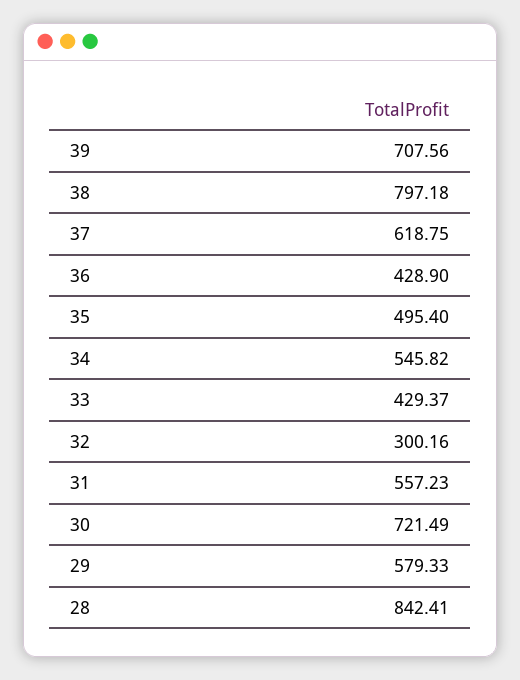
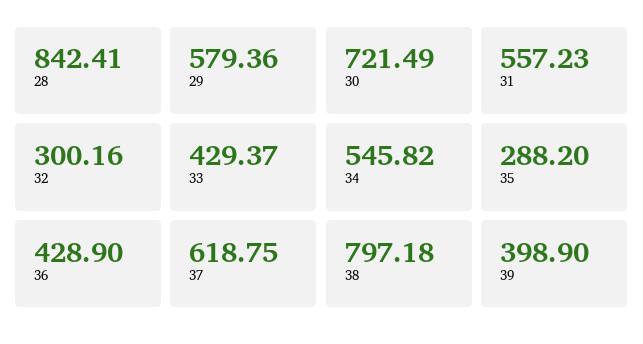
  {
-   "39": 707.56,
+   "39": 398.9,
    "38": 797.18,
    "37": 618.75,
    "36": 428.9,
-   "35": 495.4,
+   "35": 288.2,
    "34": 545.82,
    "33": 429.37,
    "32": 300.16,
    "31": 557.23,
    "30": 721.49,
-   "29": 579.33,
+   "29": 579.36,
    "28": 842.41
  }

